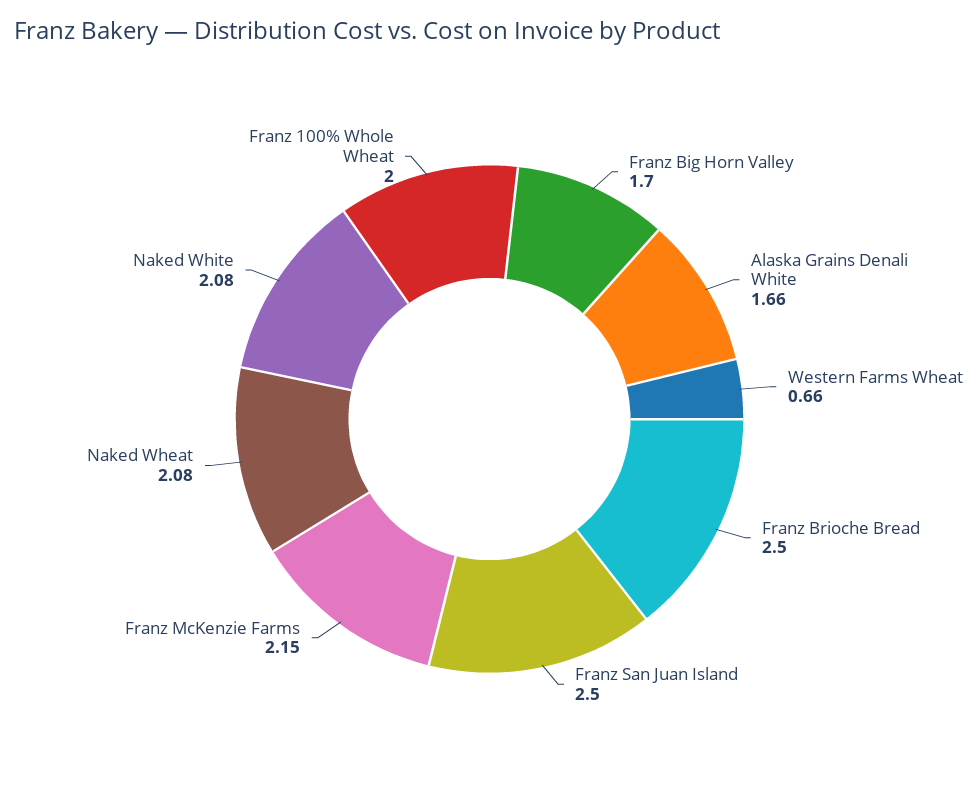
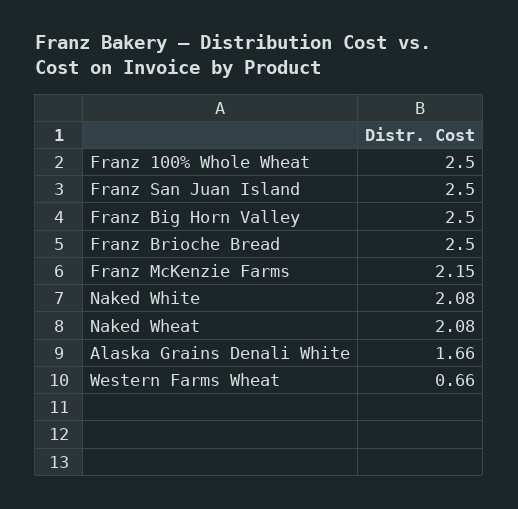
  {
-   "Franz Big Horn Valley": 1.7,
+   "Franz Big Horn Valley": 2.5,
    "Alaska Grains Denali White": 1.66,
    "Western Farms Wheat": 0.66,
    "Franz Brioche Bread": 2.5,
    "Franz San Juan Island": 2.5,
    "Franz McKenzie Farms": 2.15,
    "Naked Wheat": 2.08,
    "Naked White": 2.08,
-   "Franz 100% Whole Wheat": 2
+   "Franz 100% Whole Wheat": 2.5
  }

